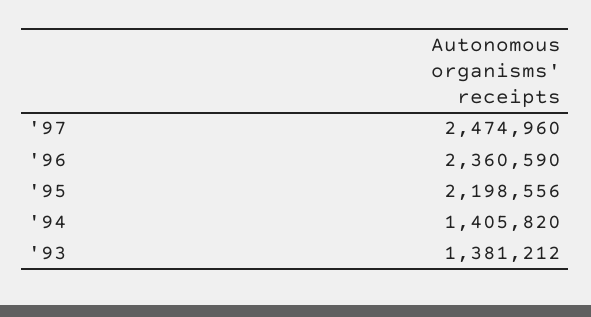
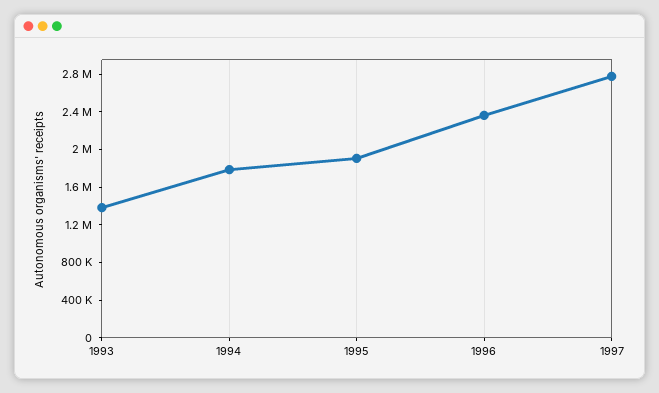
  {
-   "'97": 2474960,
+   "'97": 2800000,
    "'96": 2360590,
-   "'95": 2198556,
+   "'95": 1900000,
-   "'94": 1405820,
+   "'94": 1800000,
    "'93": 1381212
  }

